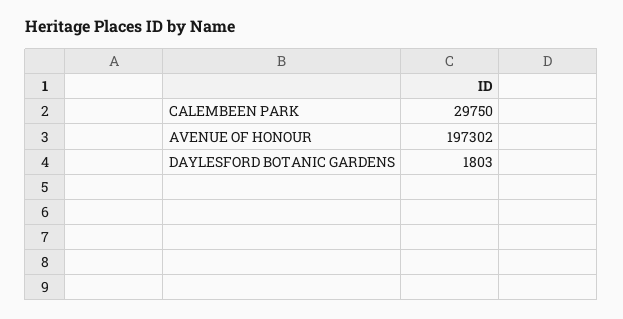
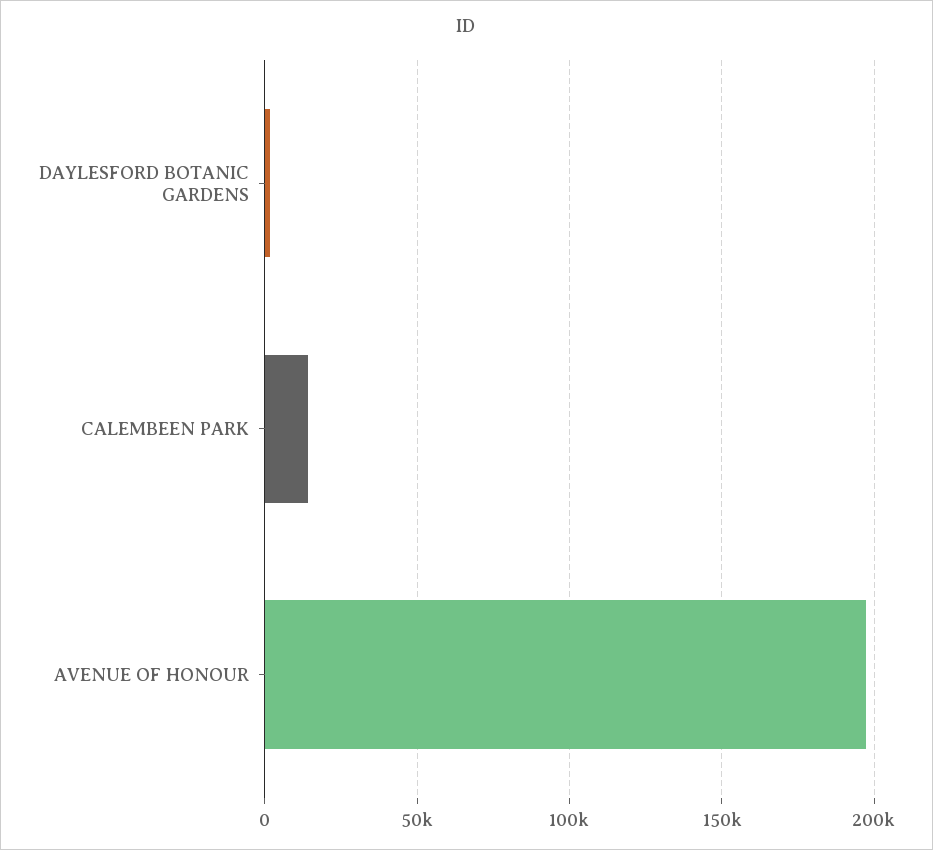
  {
-   "CALEMBEEN PARK": 29750,
+   "CALEMBEEN PARK": 15000,
    "AVENUE OF HONOUR": 197302,
    "DAYLESFORD BOTANIC GARDENS": 1803
  }

